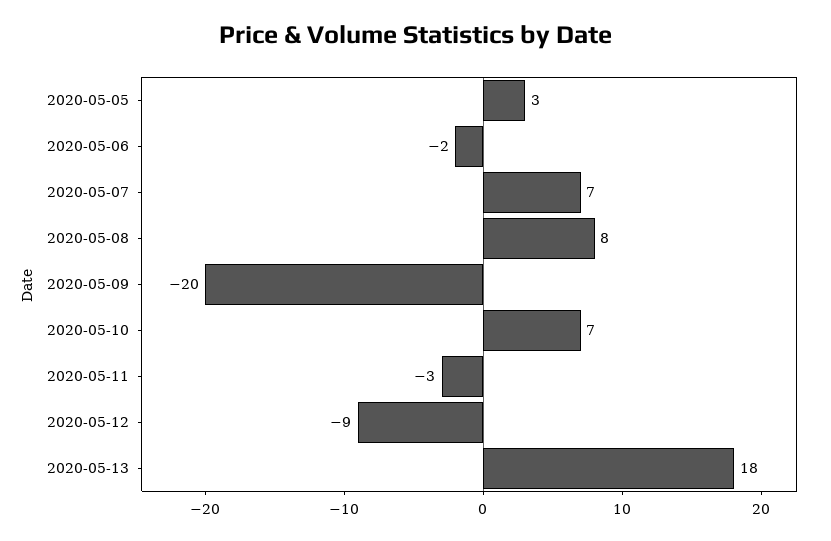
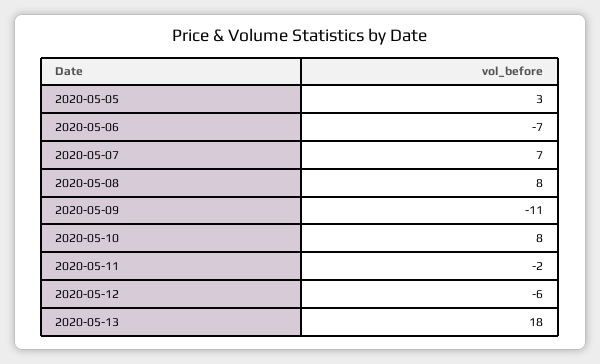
  {
    "2020-05-05": 3,
-   "2020-05-06": -2,
+   "2020-05-06": -7,
    "2020-05-07": 7,
    "2020-05-08": 8,
-   "2020-05-09": -20,
+   "2020-05-09": -11,
-   "2020-05-10": 7,
+   "2020-05-10": 8,
-   "2020-05-11": -3,
+   "2020-05-11": -2,
-   "2020-05-12": -9,
+   "2020-05-12": -6,
    "2020-05-13": 18
  }

